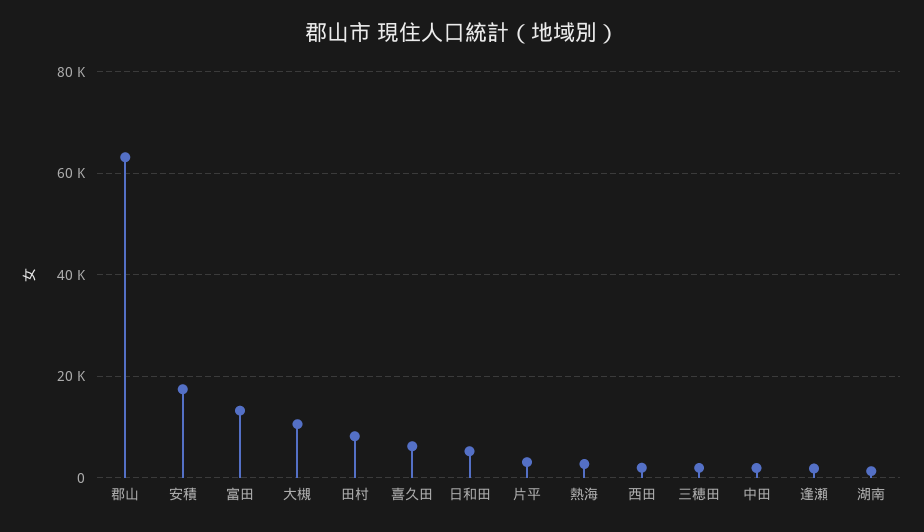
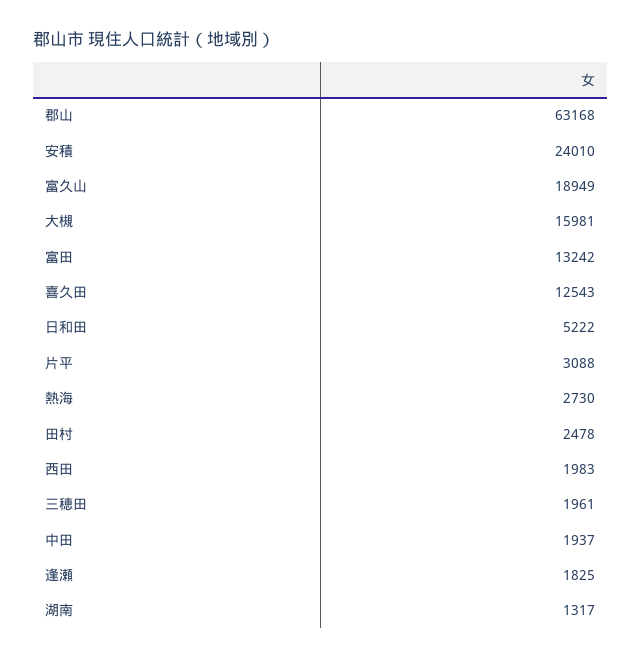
  {
    "郡山": 63168,
-   "安積": 18000,
+   "安積": 24010,
    "富田": 13242,
-   "大槻": 10000,
+   "大槻": 15981,
-   "田村": 8000,
+   "田村": 2478,
-   "喜久田": 6000,
+   "喜久田": 12543,
    "日和田": 5222,
    "片平": 3088,
    "熱海": 2730,
    "西田": 1983,
    "三穂田": 1961,
    "中田": 1937,
    "逢瀬": 1825,
-   "湖南": 1317
+   "湖南": 1317,
+   "富久山": 18949
  }

